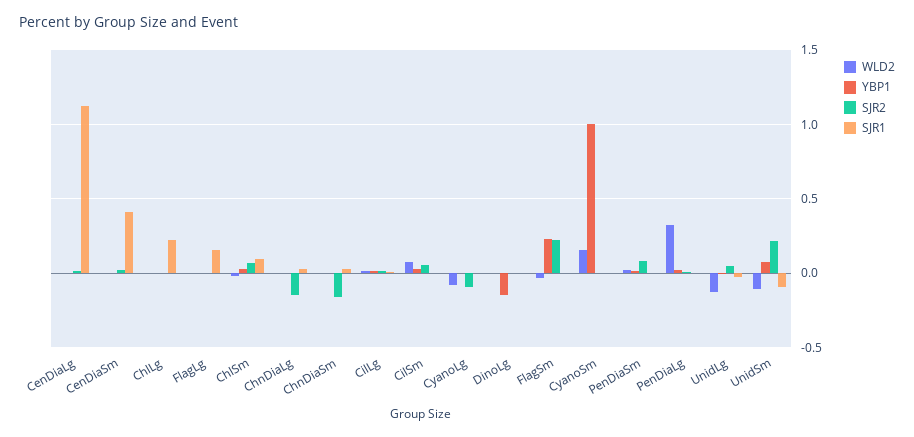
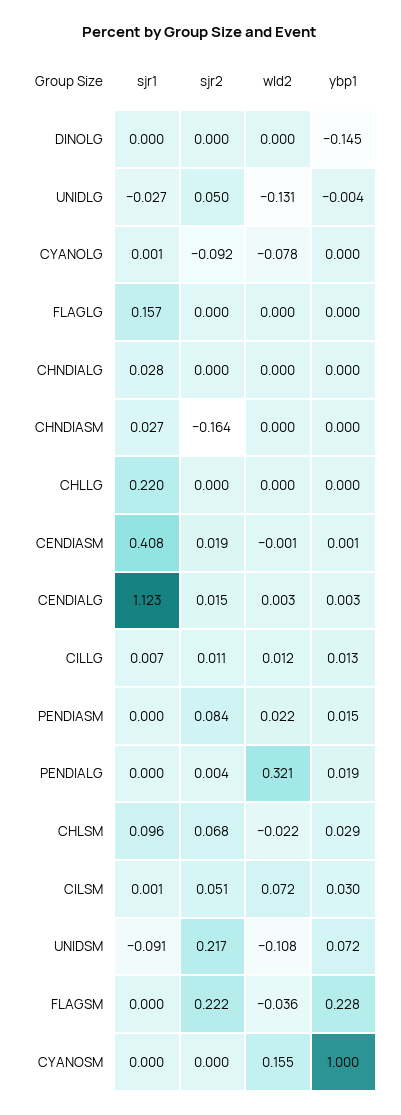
  {
    "WLD2": {
      "CenDiaLg": 0.003,
      "CenDiaSm": -0.001,
      "ChlLg": 0,
      "FlagLg": 0,
      "ChlSm": -0.022,
      "ChnDiaLg": 0,
      "ChnDiaSm": 0,
      "CilLg": 0.012,
      "CilSm": 0.072,
      "CyanoLg": -0.078,
      "DinoLg": 0,
      "FlagSm": -0.036,
      "CyanoSm": 0.155,
      "PenDiaSm": 0.022,
      "PenDiaLg": 0.321,
      "UnidLg": -0.131,
      "UnidSm": -0.108
    },
    "YBP1": {
      "CenDiaLg": 0.003,
      "CenDiaSm": 0.001,
      "ChlLg": 0,
      "FlagLg": 0,
      "ChlSm": 0.029,
      "ChnDiaLg": 0,
      "ChnDiaSm": 0,
      "CilLg": 0.013,
      "CilSm": 0.03,
      "CyanoLg": 0,
      "DinoLg": -0.145,
      "FlagSm": 0.228,
      "CyanoSm": 1,
      "PenDiaSm": 0.015,
      "PenDiaLg": 0.019,
      "UnidLg": -0.004,
      "UnidSm": 0.072
    },
    "SJR2": {
      "CenDiaLg": 0.015,
      "CenDiaSm": 0.019,
      "ChlLg": 0,
      "FlagLg": 0,
      "ChlSm": 0.068,
-     "ChnDiaLg": -0.15,
+     "ChnDiaLg": 0,
      "ChnDiaSm": -0.164,
      "CilLg": 0.011,
      "CilSm": 0.051,
      "CyanoLg": -0.092,
      "DinoLg": 0,
      "FlagSm": 0.222,
      "CyanoSm": 0,
      "PenDiaSm": 0.084,
      "PenDiaLg": 0.004,
      "UnidLg": 0.05,
      "UnidSm": 0.217
    },
    "SJR1": {
      "CenDiaLg": 1.123,
      "CenDiaSm": 0.408,
      "ChlLg": 0.22,
      "FlagLg": 0.157,
      "ChlSm": 0.096,
      "ChnDiaLg": 0.028,
      "ChnDiaSm": 0.027,
      "CilLg": 0.007,
      "CilSm": 0.001,
      "CyanoLg": 0.001,
      "DinoLg": 0,
      "FlagSm": 0,
      "CyanoSm": 0,
      "PenDiaSm": 0,
      "PenDiaLg": 0,
      "UnidLg": -0.027,
      "UnidSm": -0.091
    }
  }

